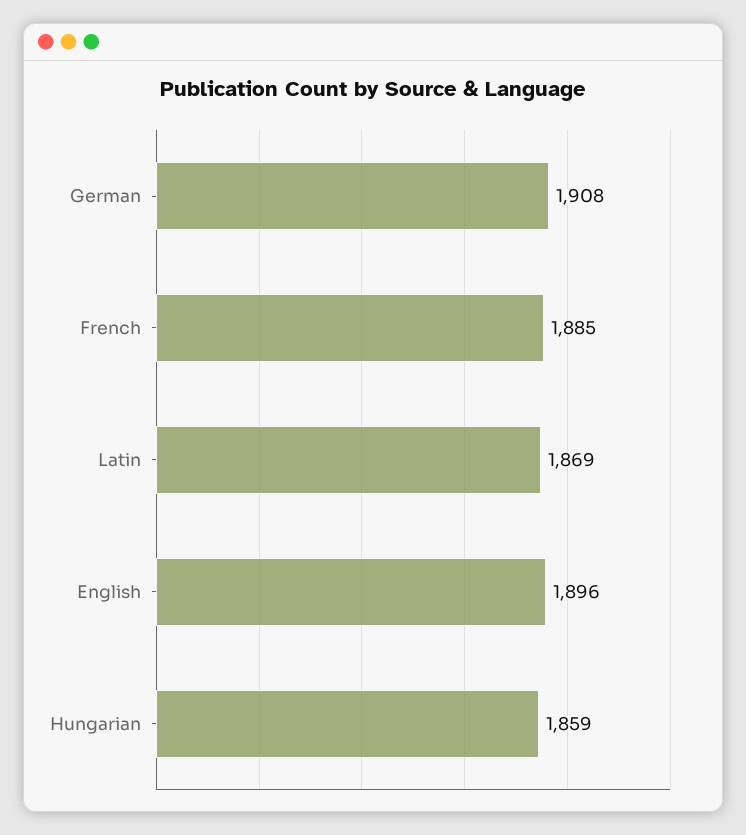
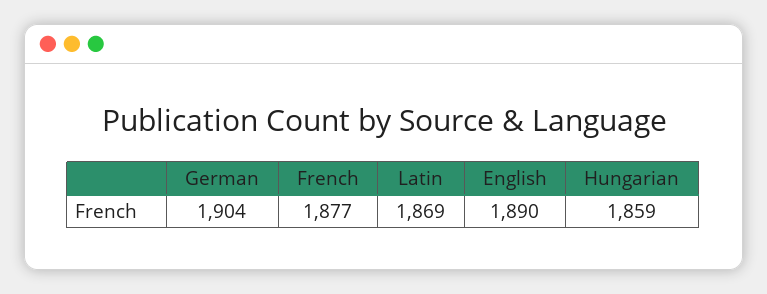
  {
-   "German": 1908,
+   "German": 1904,
-   "French": 1885,
+   "French": 1877,
    "Latin": 1869,
-   "English": 1896,
+   "English": 1890,
    "Hungarian": 1859
  }

